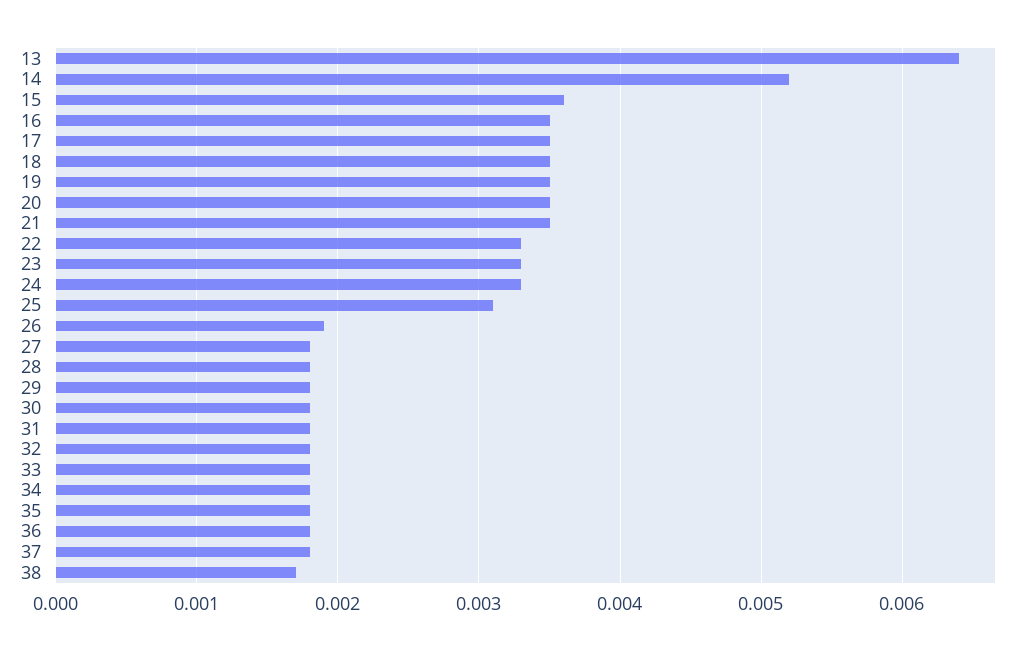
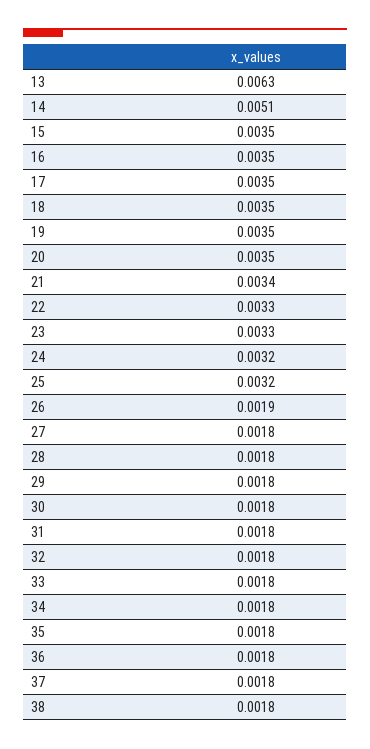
  {
-   "13": 0.0064,
+   "13": 0.0063,
-   "14": 0.0052,
+   "14": 0.0051,
-   "15": 0.0036,
+   "15": 0.0035,
    "16": 0.0035,
    "17": 0.0035,
    "18": 0.0035,
    "19": 0.0035,
    "20": 0.0035,
-   "21": 0.0035,
+   "21": 0.0034,
    "22": 0.0033,
    "23": 0.0033,
-   "24": 0.0033,
+   "24": 0.0032,
-   "25": 0.0031,
+   "25": 0.0032,
    "26": 0.0019,
    "27": 0.0018,
    "28": 0.0018,
    "29": 0.0018,
    "30": 0.0018,
    "31": 0.0018,
    "32": 0.0018,
    "33": 0.0018,
    "34": 0.0018,
    "35": 0.0018,
    "36": 0.0018,
    "37": 0.0018,
-   "38": 0.0017
+   "38": 0.0018
  }

